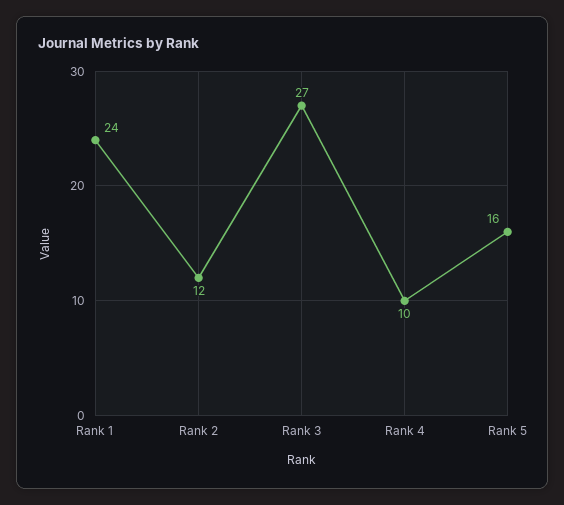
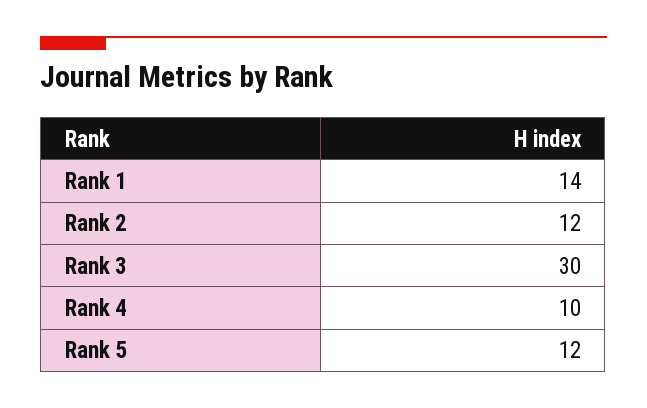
  {
-   "Rank 1": 24,
+   "Rank 1": 14,
    "Rank 2": 12,
-   "Rank 3": 27,
+   "Rank 3": 30,
    "Rank 4": 10,
-   "Rank 5": 16
+   "Rank 5": 12
  }

